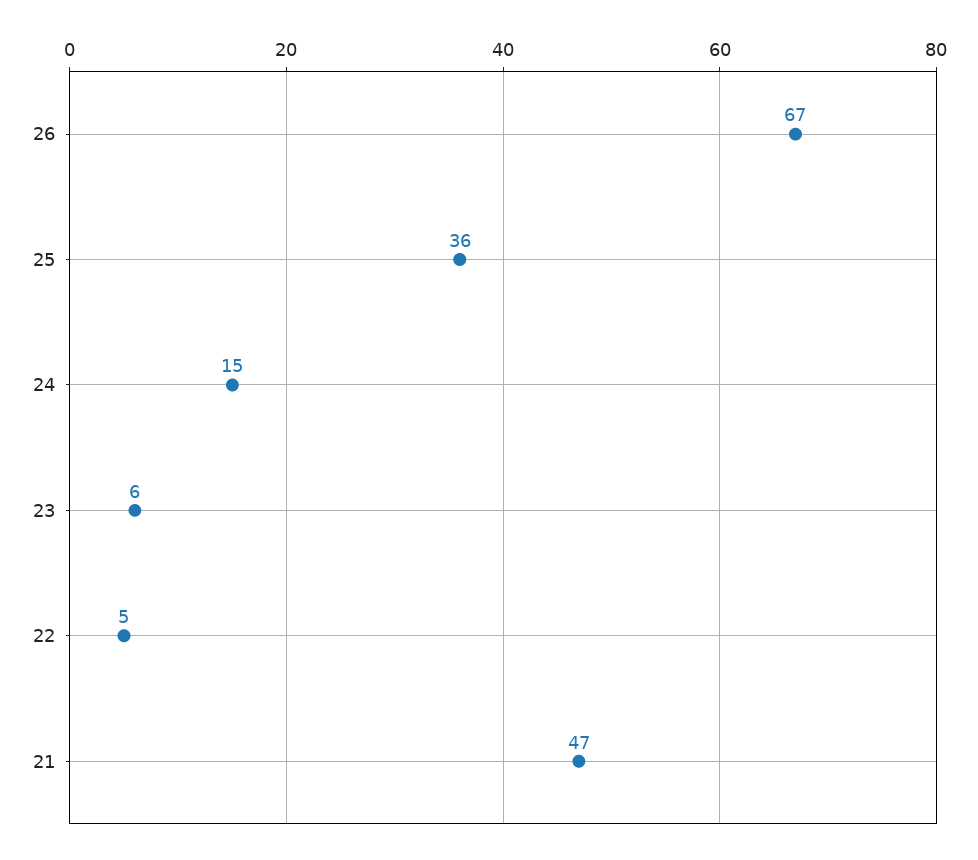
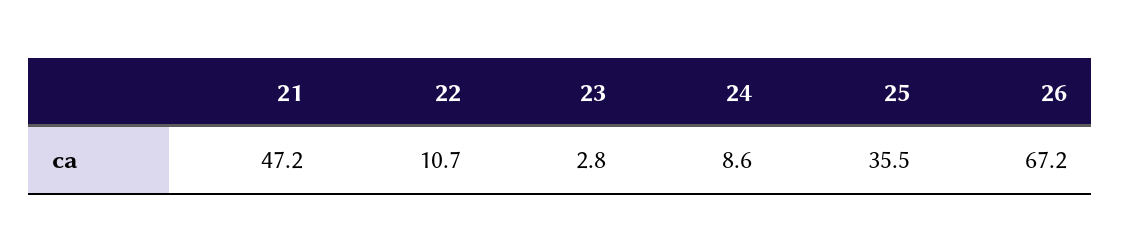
  {
    "26": 67.2,
    "25": 35.5,
-   "24": 15,
+   "24": 8.6,
-   "23": 6,
+   "23": 2.8,
-   "22": 5,
+   "22": 10.7,
    "21": 47.2
  }

